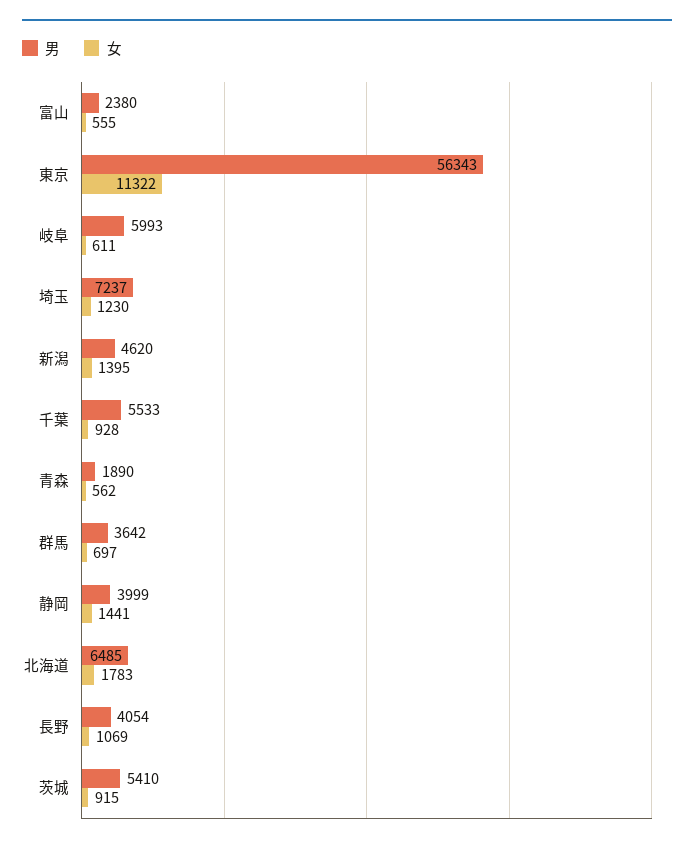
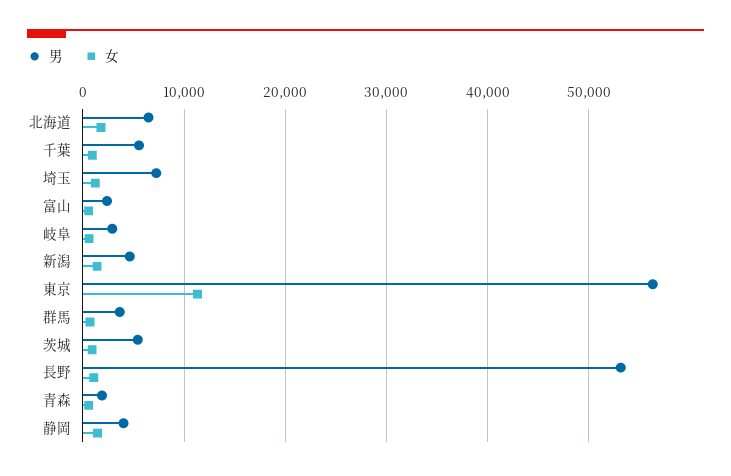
  {
    "男": {
      "富山": 2380,
      "東京": 56343,
-     "岐阜": 5993,
+     "岐阜": 3000,
      "埼玉": 7237,
      "新潟": 4620,
      "千葉": 5533,
      "青森": 1890,
      "群馬": 3642,
      "静岡": 3999,
      "北海道": 6485,
-     "長野": 4054,
+     "長野": 53000,
      "茨城": 5410
    },
    "女": {
      "富山": 555,
      "東京": 11322,
      "岐阜": 611,
      "埼玉": 1230,
      "新潟": 1395,
      "千葉": 928,
      "青森": 562,
      "群馬": 697,
      "静岡": 1441,
      "北海道": 1783,
      "長野": 1069,
      "茨城": 915
    }
  }

